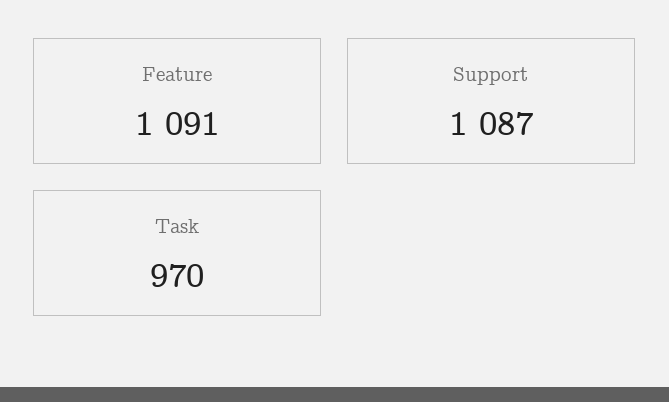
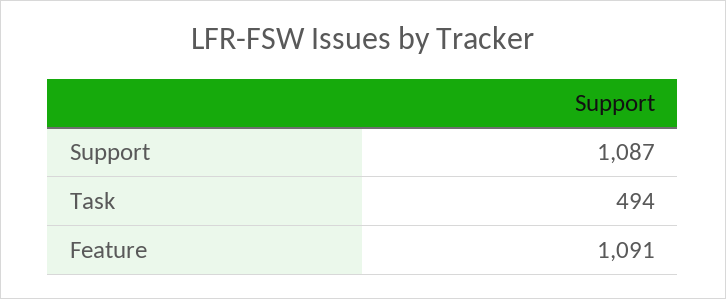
  {
    "Feature": 1091,
    "Support": 1087,
-   "Task": 970
+   "Task": 494
  }

